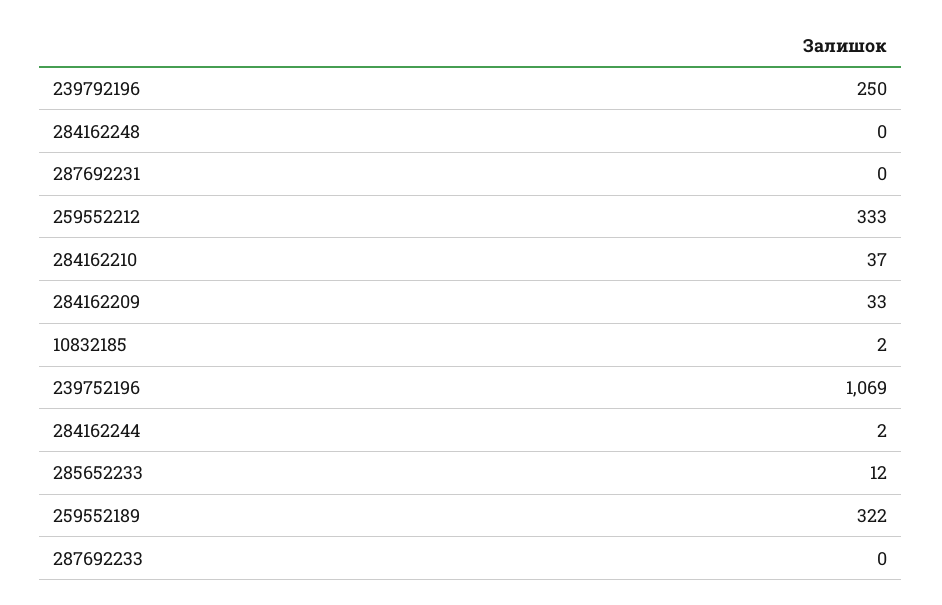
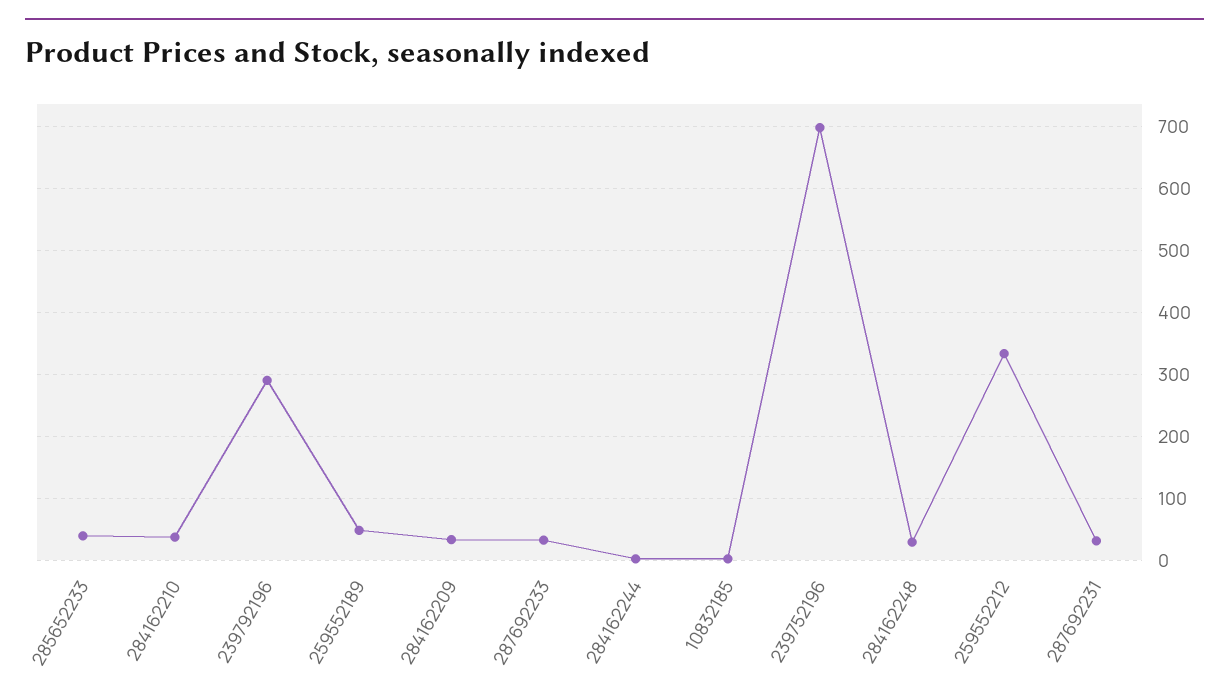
  {
-   "239792196": 250,
+   "239792196": 290,
-   "284162248": 0,
+   "284162248": 30,
-   "287692231": 0,
+   "287692231": 30,
    "259552212": 333,
    "284162210": 37,
    "284162209": 33,
    "10832185": 2,
-   "239752196": 1069,
+   "239752196": 700,
    "284162244": 2,
-   "285652233": 12,
+   "285652233": 40,
-   "259552189": 322,
+   "259552189": 50,
-   "287692233": 0
+   "287692233": 30
  }

